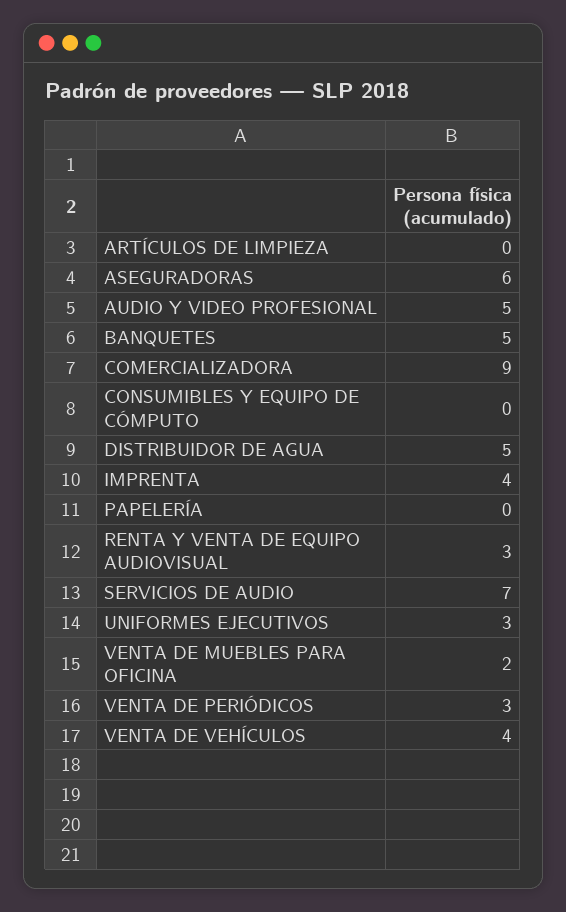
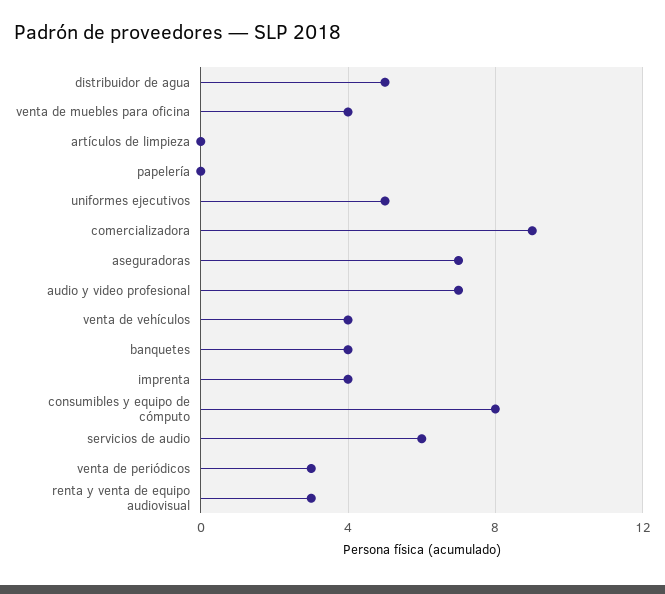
  {
    "ARTÍCULOS DE LIMPIEZA": 0,
-   "ASEGURADORAS": 6,
+   "ASEGURADORAS": 7,
-   "AUDIO Y VIDEO PROFESIONAL": 5,
+   "AUDIO Y VIDEO PROFESIONAL": 7,
-   "BANQUETES": 5,
+   "BANQUETES": 4,
    "COMERCIALIZADORA": 9,
-   "CONSUMIBLES Y EQUIPO DE CÓMPUTO": 0,
+   "CONSUMIBLES Y EQUIPO DE CÓMPUTO": 8,
    "DISTRIBUIDOR DE AGUA": 5,
    "IMPRENTA": 4,
    "PAPELERÍA": 0,
    "RENTA Y VENTA DE EQUIPO AUDIOVISUAL": 3,
-   "SERVICIOS DE AUDIO": 7,
+   "SERVICIOS DE AUDIO": 6,
-   "UNIFORMES EJECUTIVOS": 3,
+   "UNIFORMES EJECUTIVOS": 5,
-   "VENTA DE MUEBLES PARA OFICINA": 2,
+   "VENTA DE MUEBLES PARA OFICINA": 4,
    "VENTA DE PERIÓDICOS": 3,
    "VENTA DE VEHÍCULOS": 4
  }

